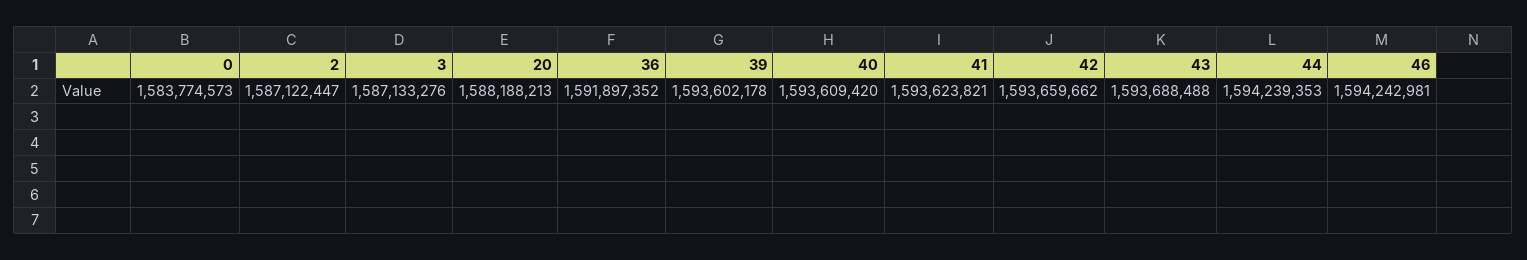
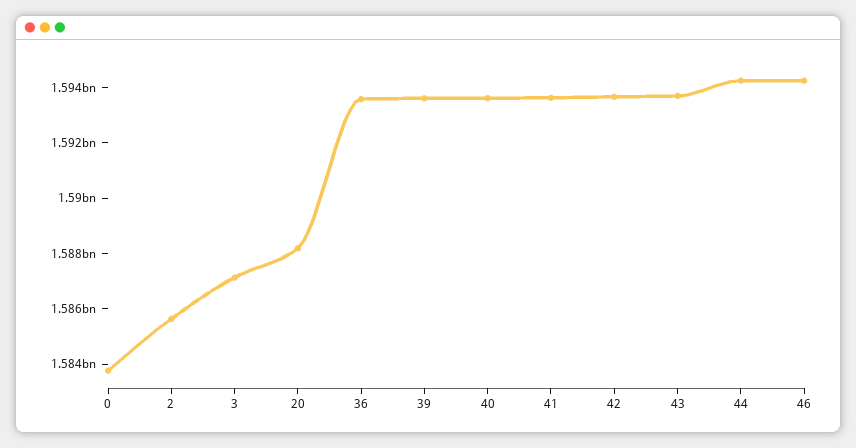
  {
    "0": 1583774573,
-   "2": 1587122447,
+   "2": 1585500000,
    "3": 1587133276,
    "20": 1588188213,
-   "36": 1591897352,
+   "36": 1593500000,
    "39": 1593602178,
    "40": 1593609420,
    "41": 1593623821,
    "42": 1593659662,
    "43": 1593688488,
    "44": 1594239353,
    "46": 1594242981
  }

